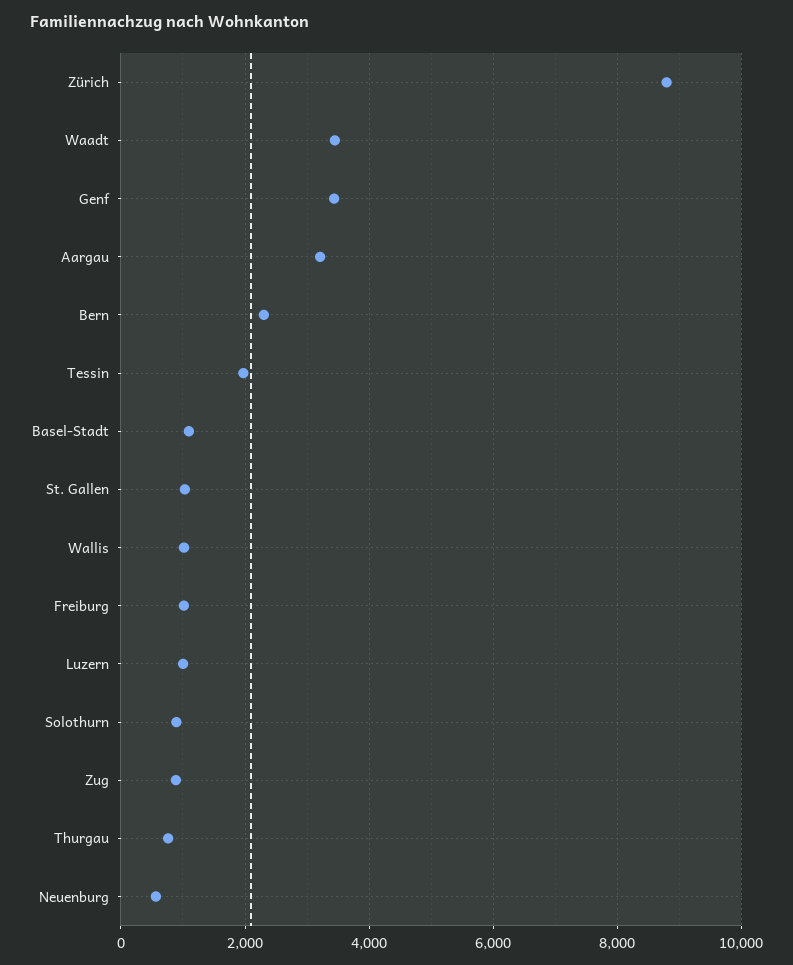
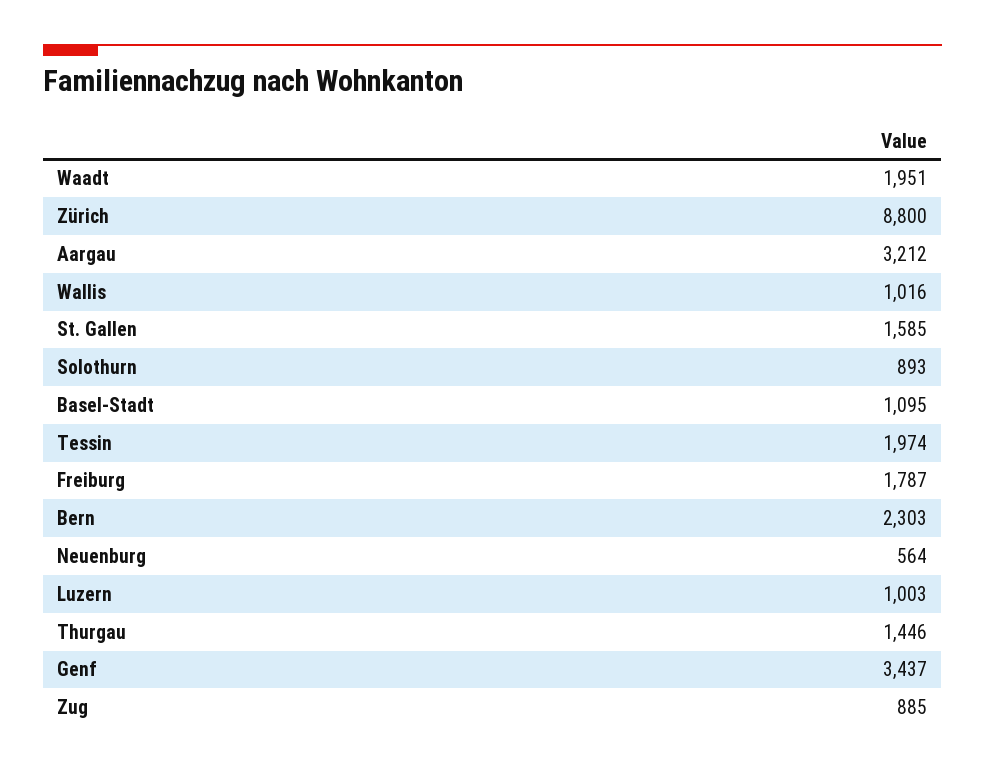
  {
    "Zürich": 8800,
-   "Waadt": 3400,
+   "Waadt": 1951,
    "Genf": 3437,
    "Aargau": 3212,
    "Bern": 2303,
    "Tessin": 1974,
    "Basel-Stadt": 1095,
-   "St. Gallen": 1000,
+   "St. Gallen": 1585,
    "Wallis": 1016,
-   "Freiburg": 1000,
+   "Freiburg": 1787,
    "Luzern": 1003,
    "Solothurn": 893,
    "Zug": 885,
-   "Thurgau": 800,
+   "Thurgau": 1446,
    "Neuenburg": 564
  }

